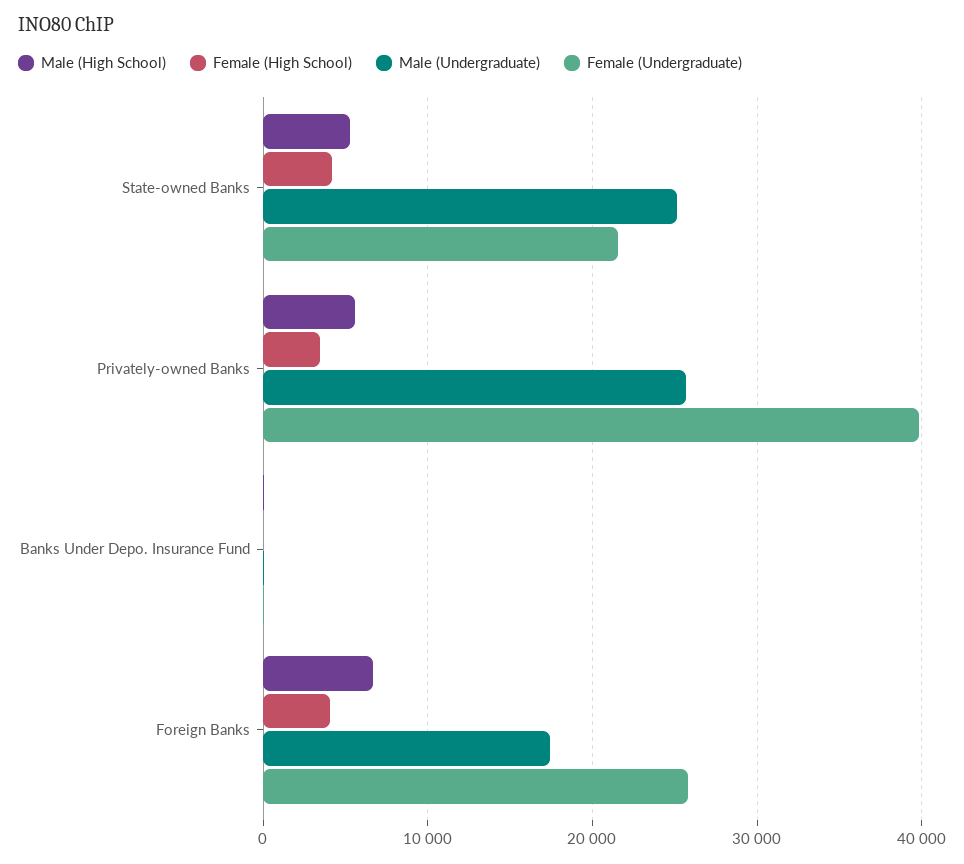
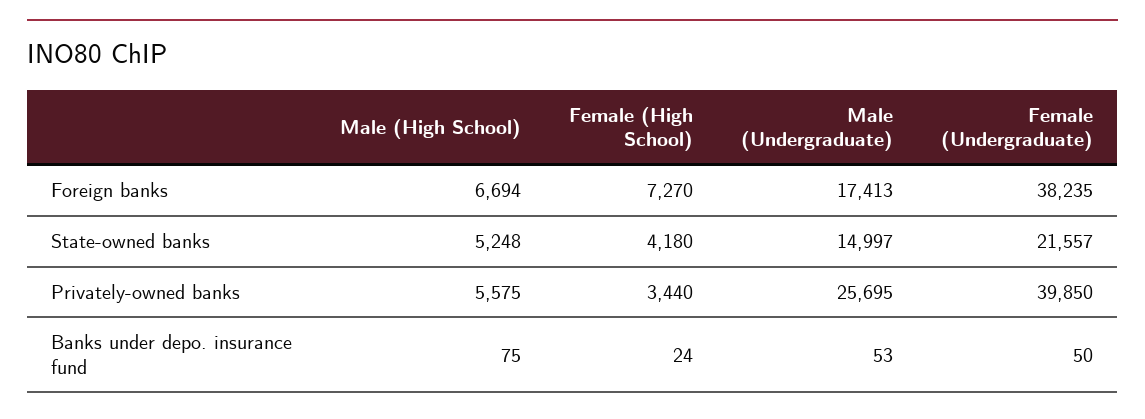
  {
    "Male (High School)": {
      "State-owned Banks": 5248,
      "Privately-owned Banks": 5575,
      "Banks Under Depo. Insurance Fund": 75,
      "Foreign Banks": 6694
    },
    "Female (High School)": {
      "State-owned Banks": 4180,
      "Privately-owned Banks": 3440,
      "Banks Under Depo. Insurance Fund": 24,
-     "Foreign Banks": 4000
+     "Foreign Banks": 7270
    },
    "Male (Undergraduate)": {
-     "State-owned Banks": 25000,
+     "State-owned Banks": 14997,
      "Privately-owned Banks": 25695,
      "Banks Under Depo. Insurance Fund": 53,
      "Foreign Banks": 17413
    },
    "Female (Undergraduate)": {
      "State-owned Banks": 21557,
      "Privately-owned Banks": 39850,
      "Banks Under Depo. Insurance Fund": 50,
-     "Foreign Banks": 26000
+     "Foreign Banks": 38235
    }
  }

